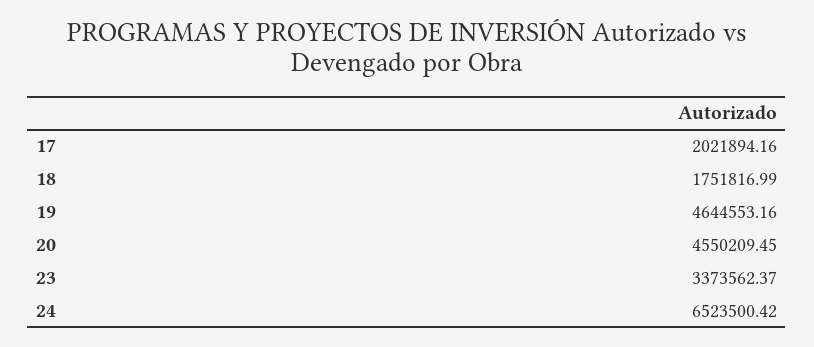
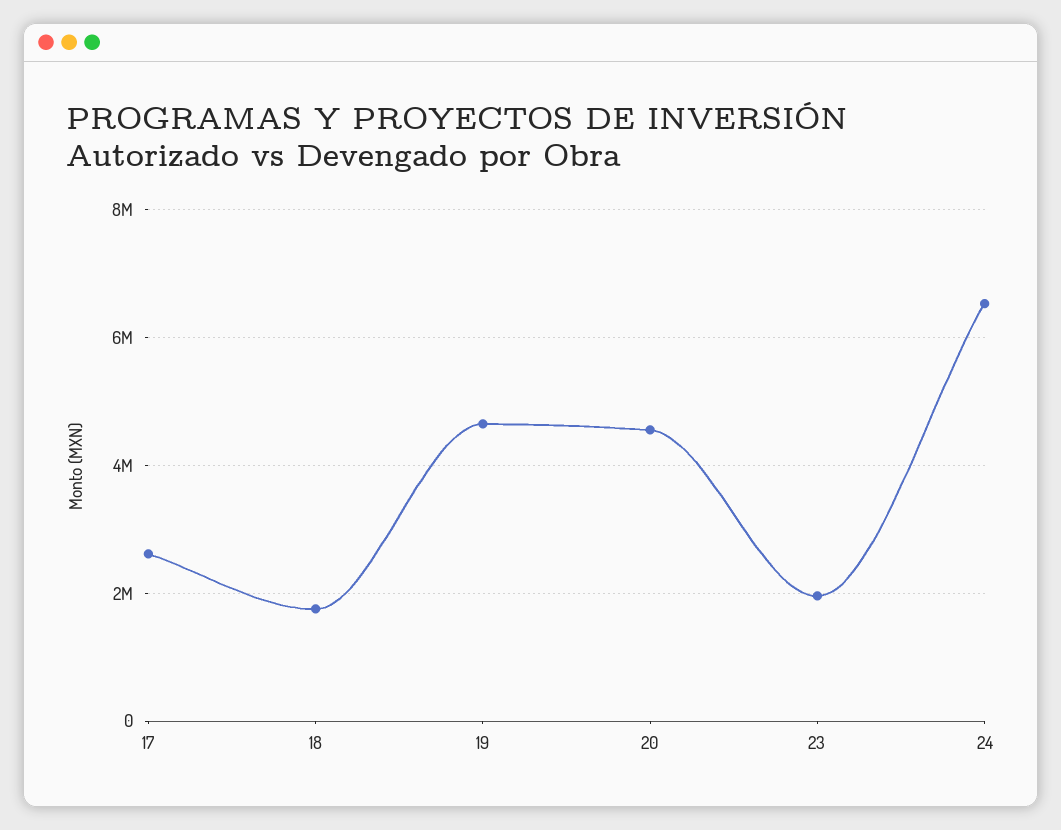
  {
-   "17": 2021894.16,
+   "17": 2600000,
    "18": 1751816.99,
    "19": 4644553.16,
    "20": 4550209.45,
-   "23": 3373562.37,
+   "23": 2000000,
    "24": 6523500.42
  }

